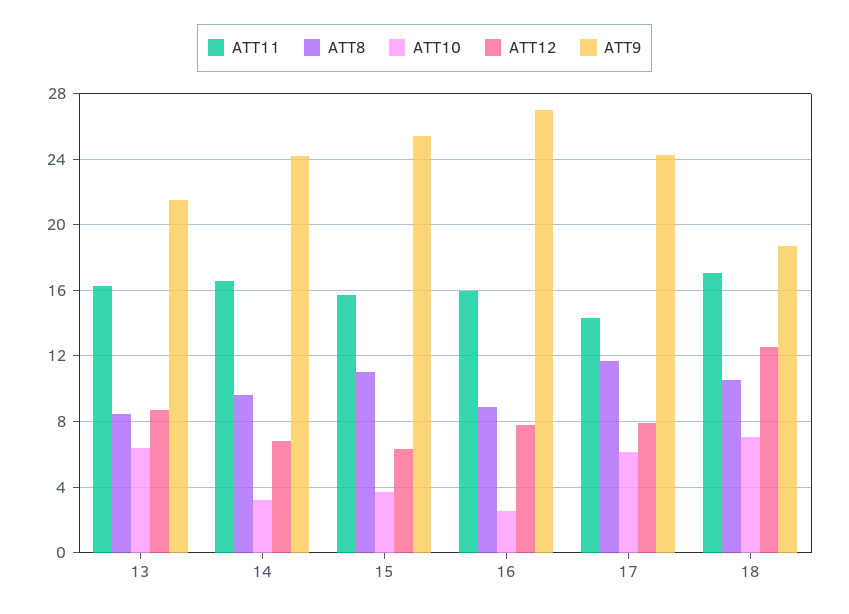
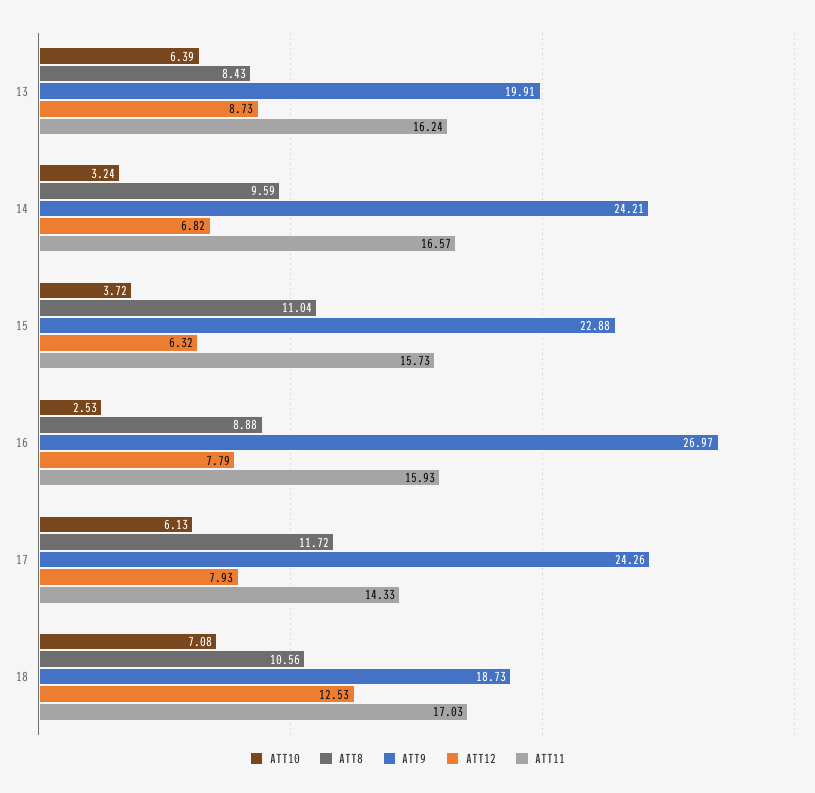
  {
    "ATT11": {
      "13": 16.24,
      "14": 16.57,
      "15": 15.73,
      "16": 15.93,
      "17": 14.33,
      "18": 17.03
    },
    "ATT8": {
      "13": 8.43,
      "14": 9.59,
      "15": 11.04,
      "16": 8.88,
      "17": 11.72,
      "18": 10.56
    },
    "ATT10": {
      "13": 6.39,
      "14": 3.24,
      "15": 3.72,
      "16": 2.53,
      "17": 6.13,
      "18": 7.08
    },
    "ATT12": {
      "13": 8.73,
      "14": 6.82,
      "15": 6.32,
      "16": 7.79,
      "17": 7.93,
      "18": 12.53
    },
    "ATT9": {
-     "13": 21.5,
+     "13": 19.91,
      "14": 24.21,
-     "15": 25.5,
+     "15": 22.88,
      "16": 26.97,
      "17": 24.26,
      "18": 18.73
    }
  }

